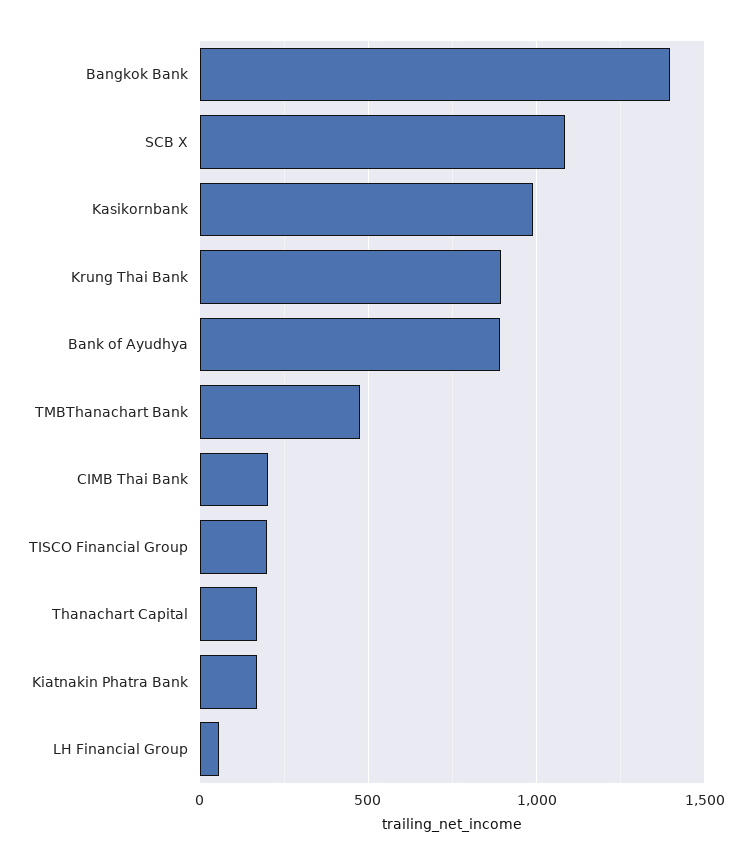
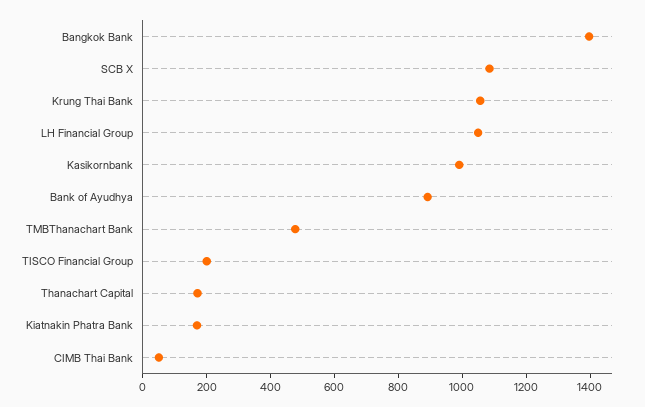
  {
    "Bangkok Bank": 1400,
    "SCB X": 1100,
    "Kasikornbank": 1000,
-   "Krung Thai Bank": 900,
+   "Krung Thai Bank": 1050,
    "Bank of Ayudhya": 900,
    "TMBThanachart Bank": 500,
-   "CIMB Thai Bank": 200,
+   "CIMB Thai Bank": 50,
    "TISCO Financial Group": 200,
    "Thanachart Capital": 150,
    "Kiatnakin Phatra Bank": 150,
-   "LH Financial Group": 50
+   "LH Financial Group": 1050
  }

